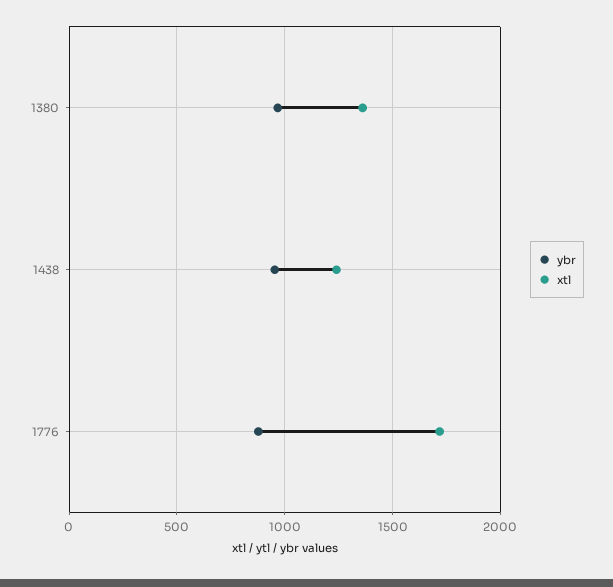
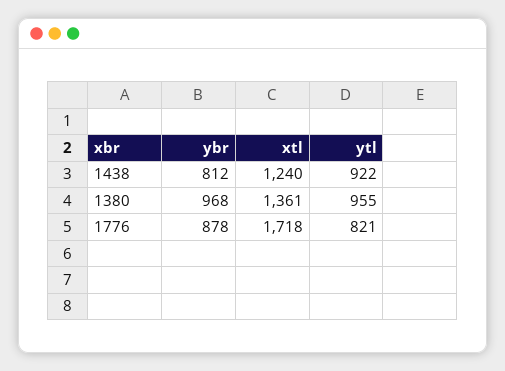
  {
    "ybr": {
      "1380": 968,
-     "1438": 950,
+     "1438": 812,
      "1776": 878
    },
    "xtl": {
      "1380": 1361,
      "1438": 1240,
      "1776": 1718
-   }
+   },
+   "ytl": {
+     "1438": 922,
+     "1380": 955,
+     "1776": 821
+   }
  }

